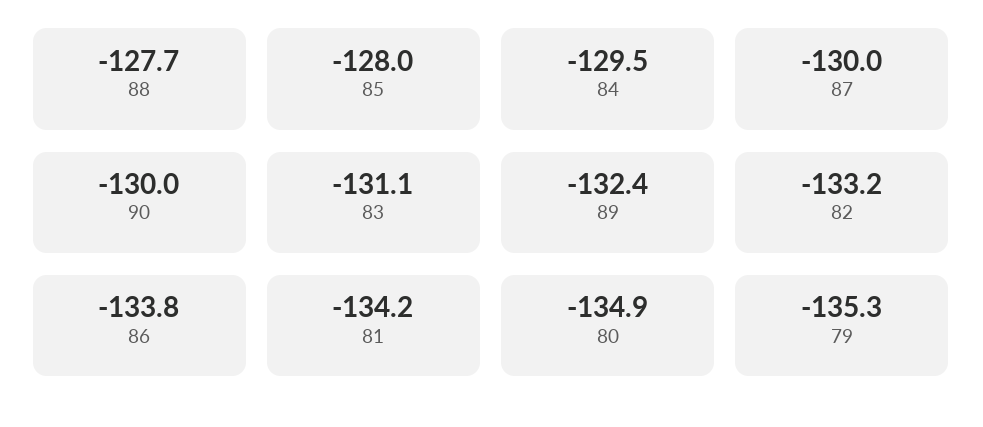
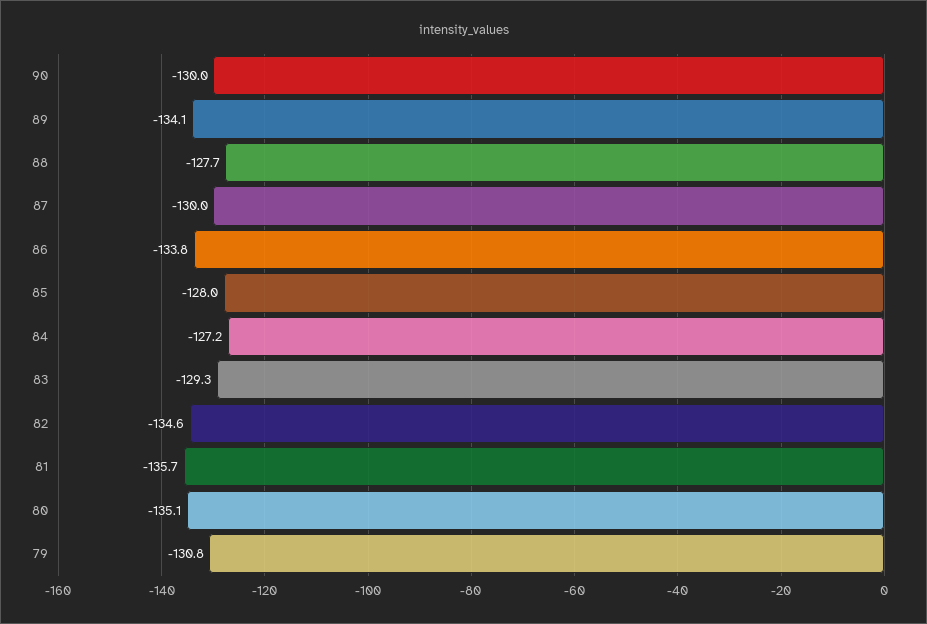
  {
    "88": -127.7,
    "85": -128,
-   "84": -129.5,
+   "84": -127.2,
    "87": -130,
    "90": -130,
-   "83": -131.1,
+   "83": -129.3,
-   "89": -132.4,
+   "89": -134.1,
-   "82": -133.2,
+   "82": -134.6,
    "86": -133.8,
-   "81": -134.2,
+   "81": -135.7,
-   "80": -134.9,
+   "80": -135.1,
-   "79": -135.3
+   "79": -130.8
  }

